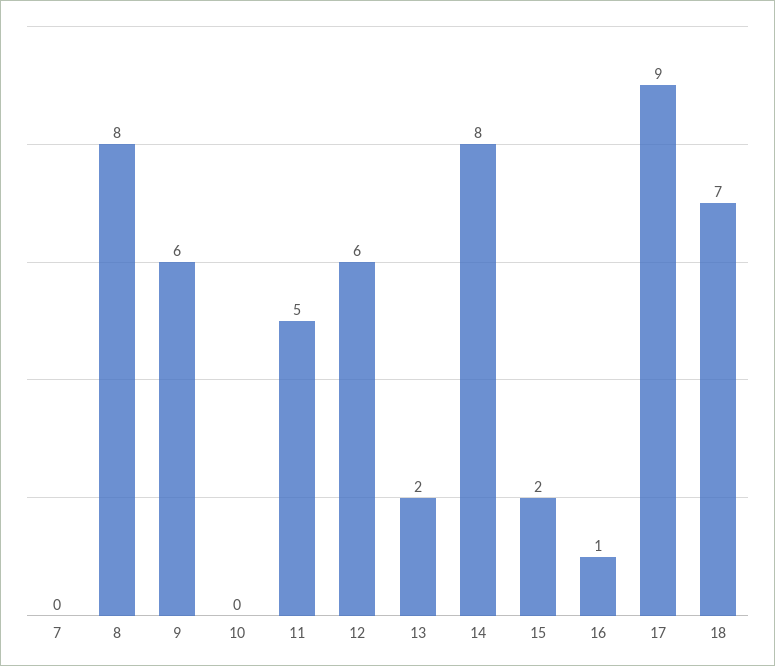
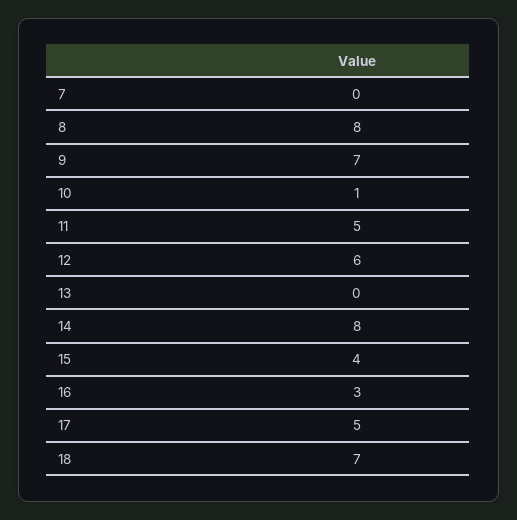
  {
    "7": 0,
    "8": 8,
-   "9": 6,
+   "9": 7,
-   "10": 0,
+   "10": 1,
    "11": 5,
    "12": 6,
-   "13": 2,
+   "13": 0,
    "14": 8,
-   "15": 2,
+   "15": 4,
-   "16": 1,
+   "16": 3,
-   "17": 9,
+   "17": 5,
    "18": 7
  }

